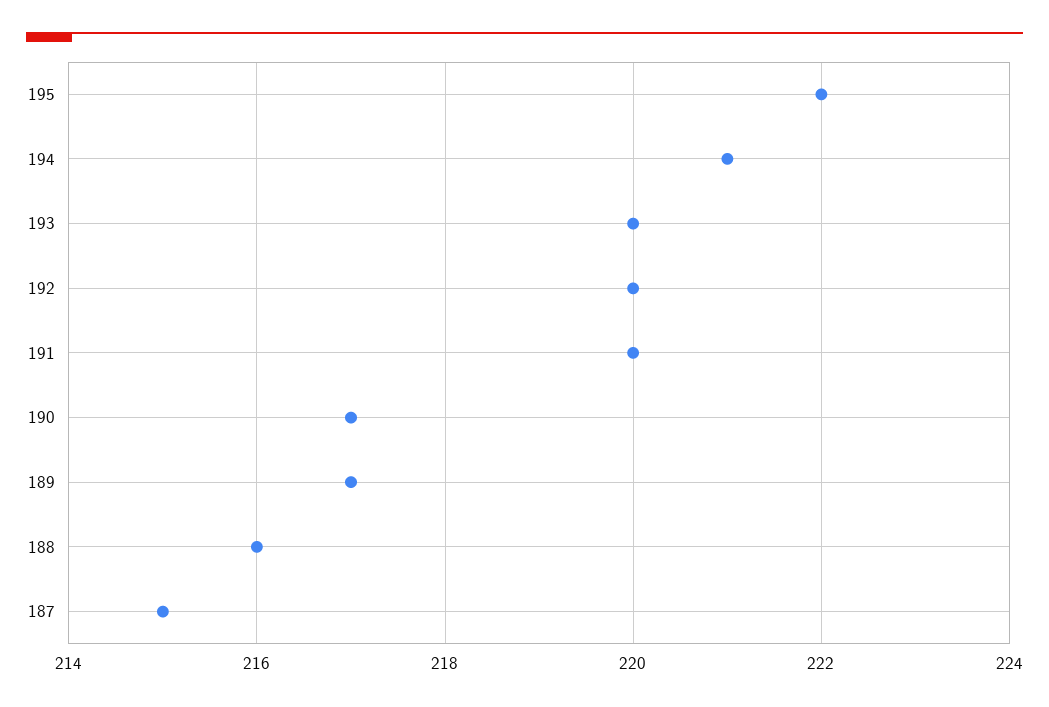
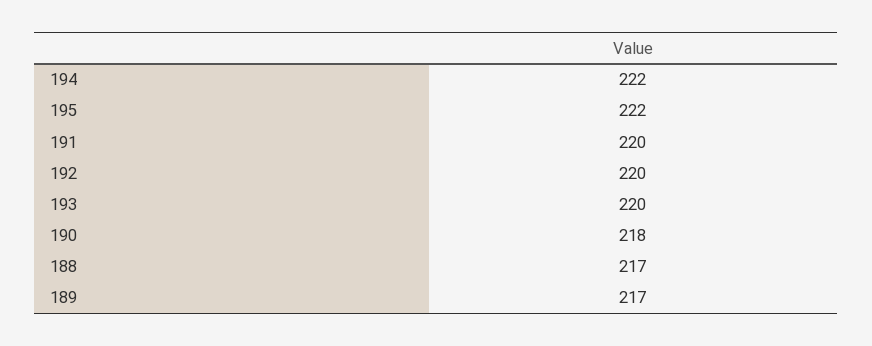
  {
    "195": 222,
-   "194": 221,
+   "194": 222,
    "193": 220,
    "192": 220,
    "191": 220,
-   "190": 217,
+   "190": 218,
    "189": 217,
-   "188": 216,
+   "188": 217
-   "187": 215
  }

